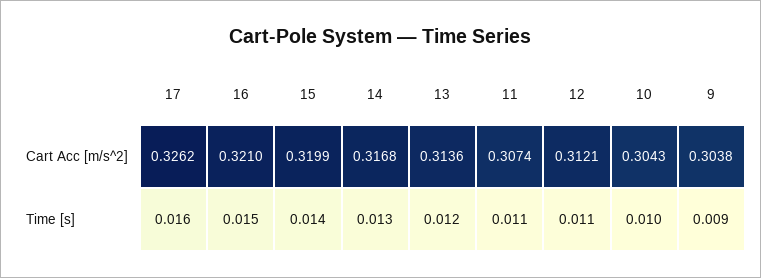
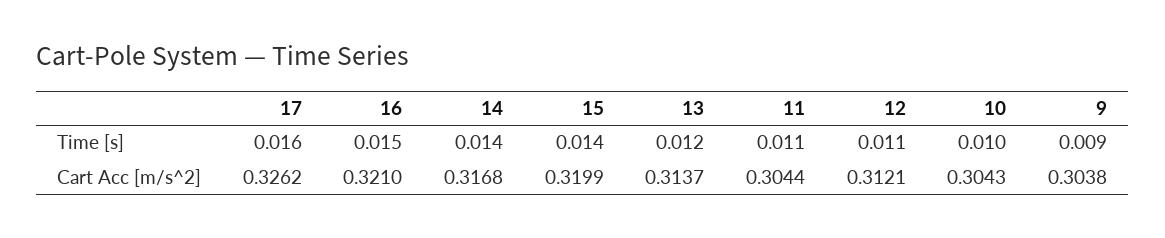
  {
    "17": {
      "Cart Acc [m/s^2]": 0.3262,
      "Time [s]": 0.016
    },
    "16": {
      "Cart Acc [m/s^2]": 0.321,
      "Time [s]": 0.015
    },
    "15": {
      "Cart Acc [m/s^2]": 0.3199,
      "Time [s]": 0.014
    },
    "14": {
      "Cart Acc [m/s^2]": 0.3168,
-     "Time [s]": 0.013
+     "Time [s]": 0.014
    },
    "13": {
-     "Cart Acc [m/s^2]": 0.3136,
+     "Cart Acc [m/s^2]": 0.3137,
      "Time [s]": 0.012
    },
    "11": {
-     "Cart Acc [m/s^2]": 0.3074,
+     "Cart Acc [m/s^2]": 0.3044,
      "Time [s]": 0.011
    },
    "12": {
      "Cart Acc [m/s^2]": 0.3121,
      "Time [s]": 0.011
    },
    "10": {
      "Cart Acc [m/s^2]": 0.3043,
      "Time [s]": 0.01
    },
    "9": {
      "Cart Acc [m/s^2]": 0.3038,
      "Time [s]": 0.009
    }
  }

